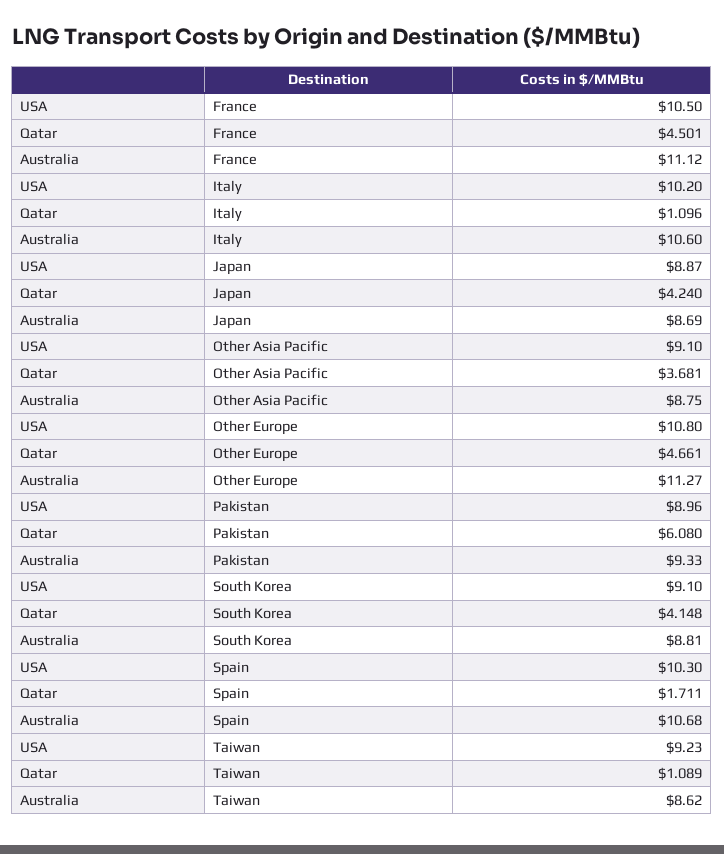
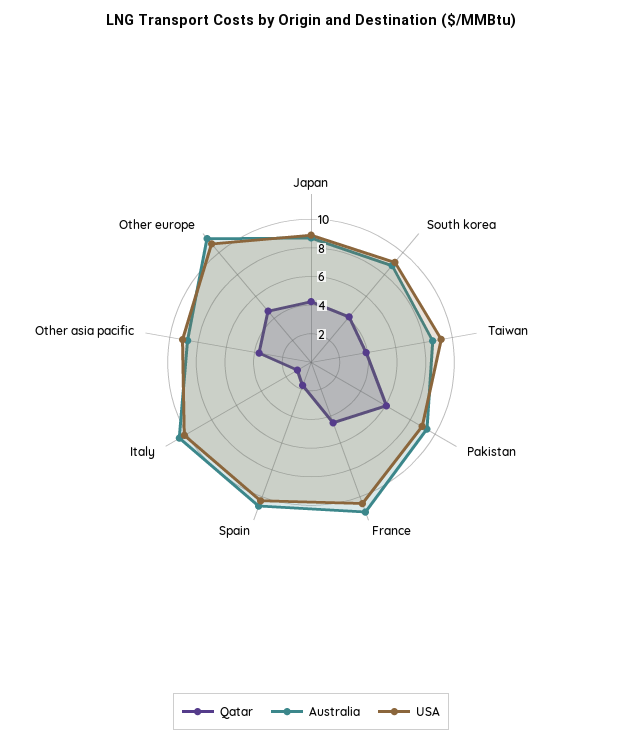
  {
    "USA": {
      "France": 10.5,
      "Italy": 10.2,
      "Japan": 8.87,
      "Other Asia Pacific": 9.1,
      "Other Europe": 10.8,
      "Pakistan": 8.96,
      "South Korea": 9.1,
      "Spain": 10.3,
      "Taiwan": 9.23
    },
    "Qatar": {
      "France": 4.501,
      "Italy": 1.096,
      "Japan": 4.24,
      "Other Asia Pacific": 3.681,
      "Other Europe": 4.661,
      "Pakistan": 6.08,
      "South Korea": 4.148,
      "Spain": 1.711,
-     "Taiwan": 1.089
+     "Taiwan": 4
    },
    "Australia": {
      "France": 11.12,
      "Italy": 10.6,
      "Japan": 8.69,
      "Other Asia Pacific": 8.75,
      "Other Europe": 11.27,
      "Pakistan": 9.33,
      "South Korea": 8.81,
      "Spain": 10.68,
      "Taiwan": 8.62
    }
  }

